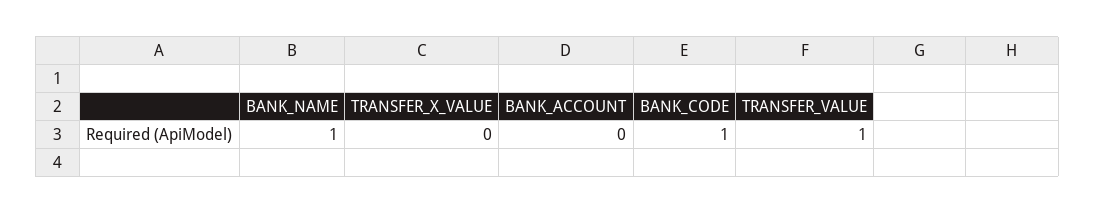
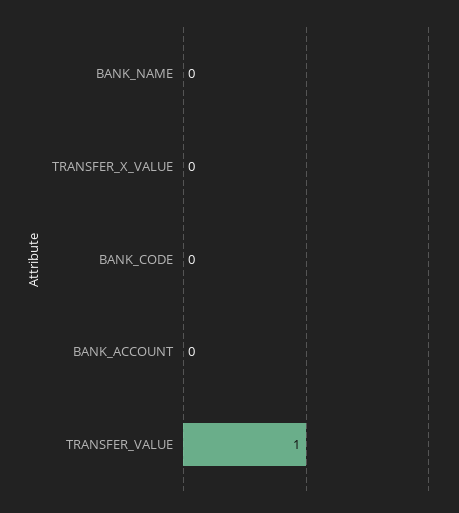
  {
-   "BANK_NAME": 1,
+   "BANK_NAME": 0,
    "TRANSFER_X_VALUE": 0,
    "BANK_ACCOUNT": 0,
-   "BANK_CODE": 1,
+   "BANK_CODE": 0,
    "TRANSFER_VALUE": 1
  }

